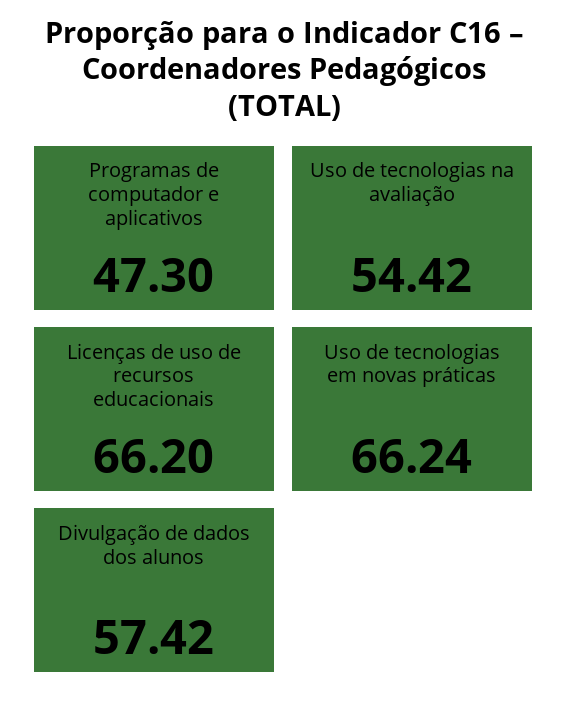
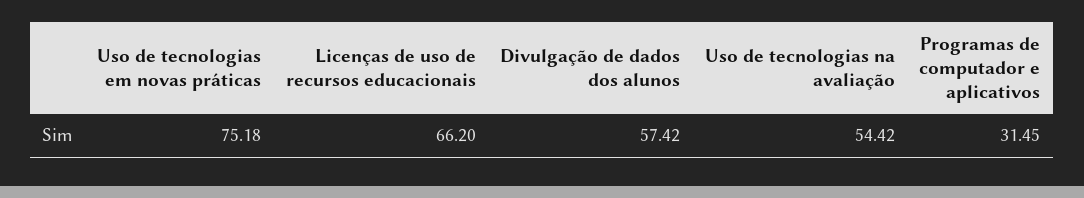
  {
-   "Programas de computador e aplicativos": 47.3,
+   "Programas de computador e aplicativos": 31.45,
    "Uso de tecnologias na avaliação": 54.42,
    "Licenças de uso de recursos educacionais": 66.2,
-   "Uso de tecnologias em novas práticas": 66.24,
+   "Uso de tecnologias em novas práticas": 75.18,
    "Divulgação de dados dos alunos": 57.42
  }

